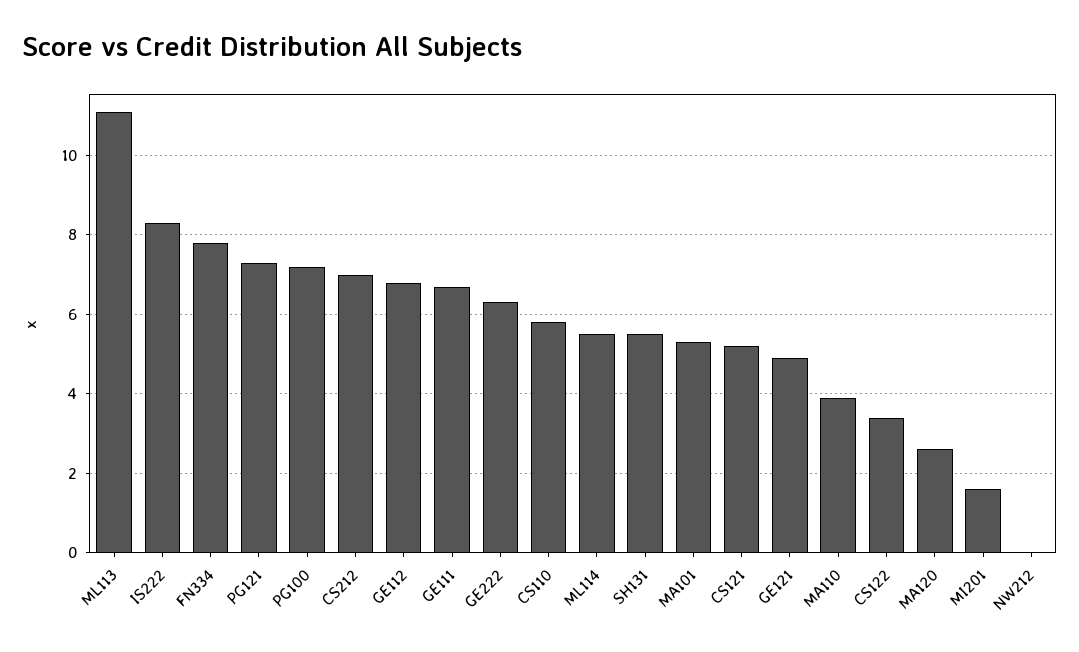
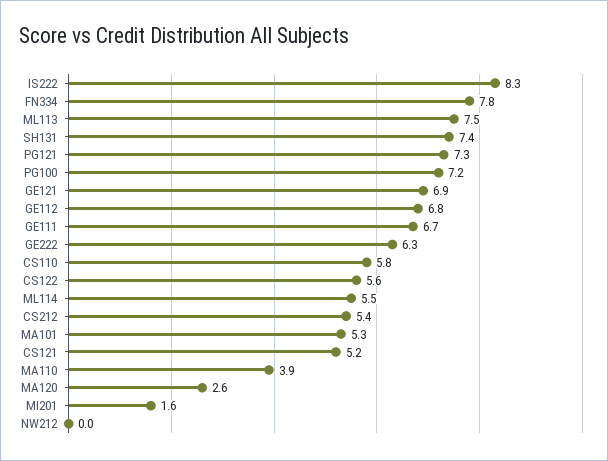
  {
-   "ML113": 11,
+   "ML113": 7.5,
    "IS222": 8.3,
    "FN334": 7.8,
    "PG121": 7.3,
    "PG100": 7.2,
-   "CS212": 7,
+   "CS212": 5.4,
    "GE112": 6.8,
    "GE111": 6.7,
    "GE222": 6.3,
    "CS110": 5.8,
    "ML114": 5.5,
-   "SH131": 5.5,
+   "SH131": 7.4,
    "MA101": 5.3,
    "CS121": 5.2,
-   "GE121": 5,
+   "GE121": 6.9,
    "MA110": 3.9,
-   "CS122": 3.5,
+   "CS122": 5.6,
    "MA120": 2.6,
    "MI201": 1.6,
    "NW212": 0
  }

